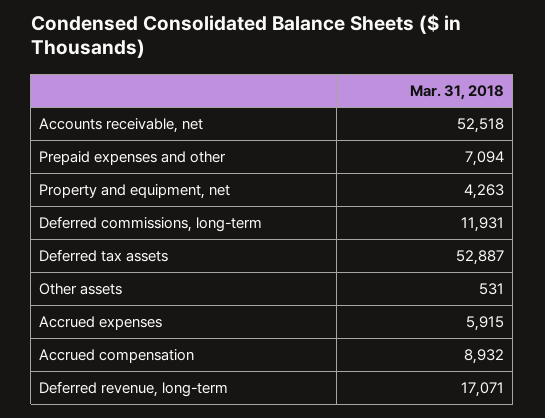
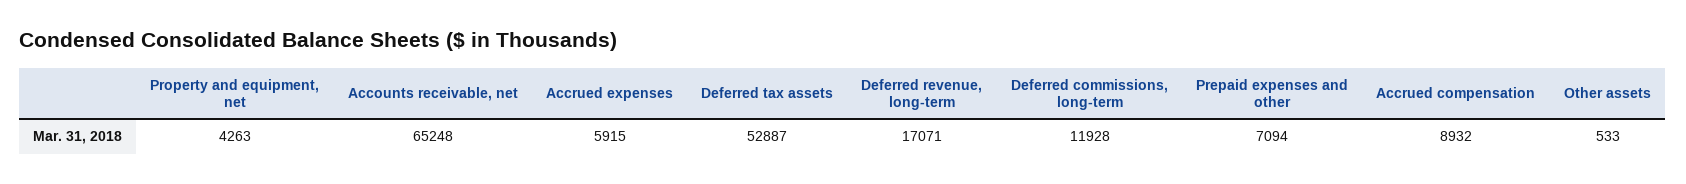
  {
-   "Accounts receivable, net": 52518,
+   "Accounts receivable, net": 65248,
    "Prepaid expenses and other": 7094,
    "Property and equipment, net": 4263,
-   "Deferred commissions, long-term": 11931,
+   "Deferred commissions, long-term": 11928,
    "Deferred tax assets": 52887,
-   "Other assets": 531,
+   "Other assets": 533,
    "Accrued expenses": 5915,
    "Accrued compensation": 8932,
    "Deferred revenue, long-term": 17071
  }

